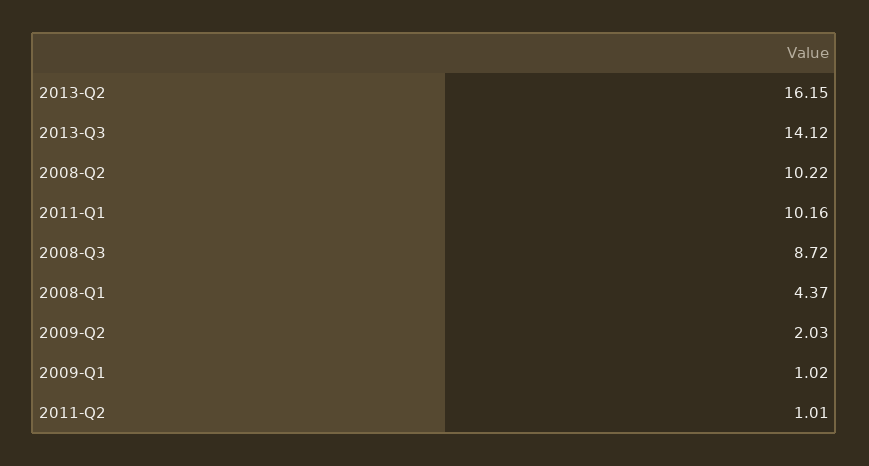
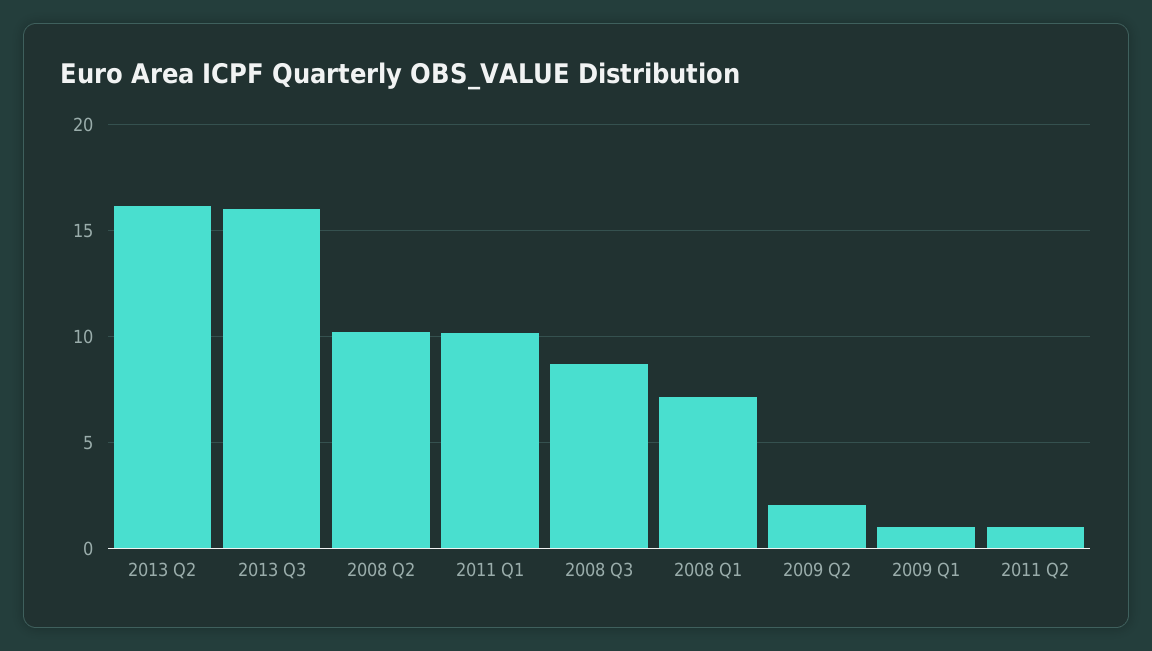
  {
    "2013-Q2": 16.15,
-   "2013-Q3": 14.12,
+   "2013-Q3": 16,
    "2008-Q2": 10.22,
    "2011-Q1": 10.16,
    "2008-Q3": 8.72,
-   "2008-Q1": 4.37,
+   "2008-Q1": 7,
    "2009-Q2": 2.03,
    "2009-Q1": 1.02,
    "2011-Q2": 1.01
  }

